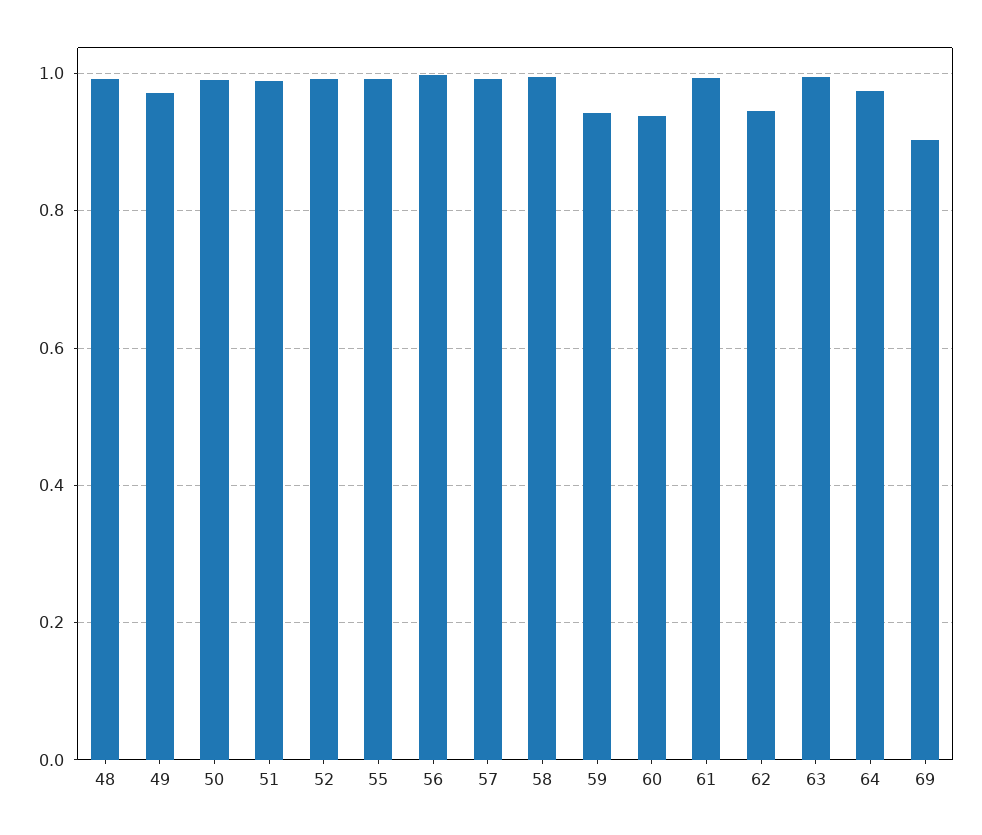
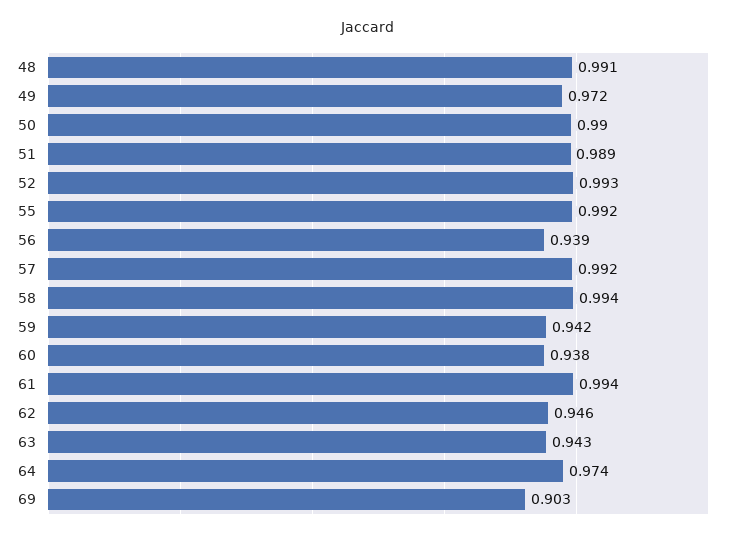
  {
    "48": 0.991,
    "49": 0.972,
    "50": 0.99,
    "51": 0.989,
    "52": 0.993,
    "55": 0.992,
-   "56": 1,
+   "56": 0.939,
    "57": 0.992,
    "58": 0.994,
    "59": 0.942,
    "60": 0.938,
    "61": 0.994,
    "62": 0.946,
-   "63": 1,
+   "63": 0.943,
    "64": 0.974,
    "69": 0.903
  }

